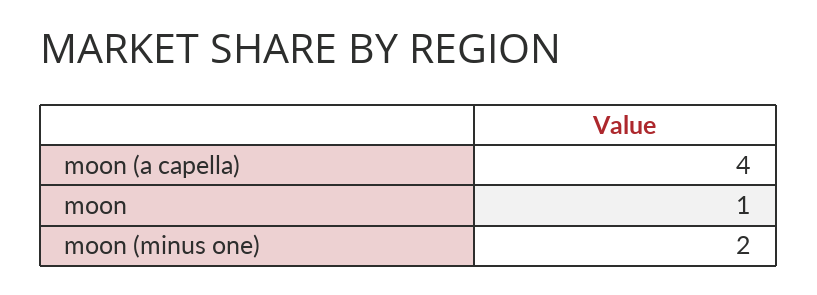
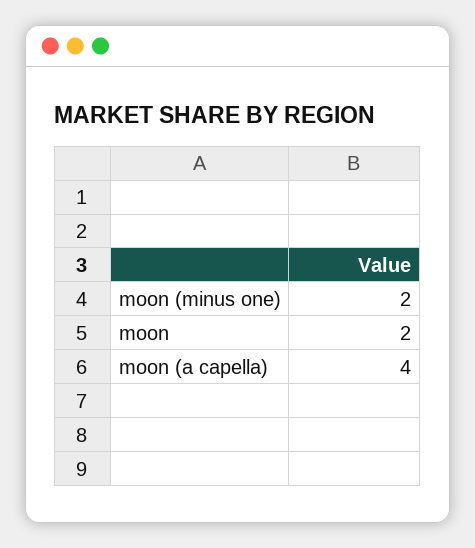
  {
    "moon (a capella)": 4,
-   "moon": 1,
+   "moon": 2,
    "moon (minus one)": 2
  }

